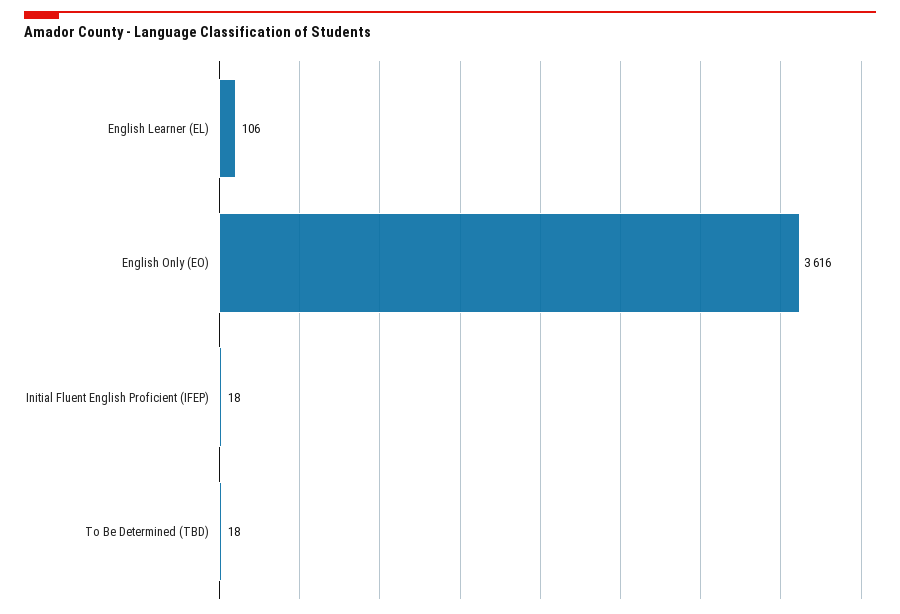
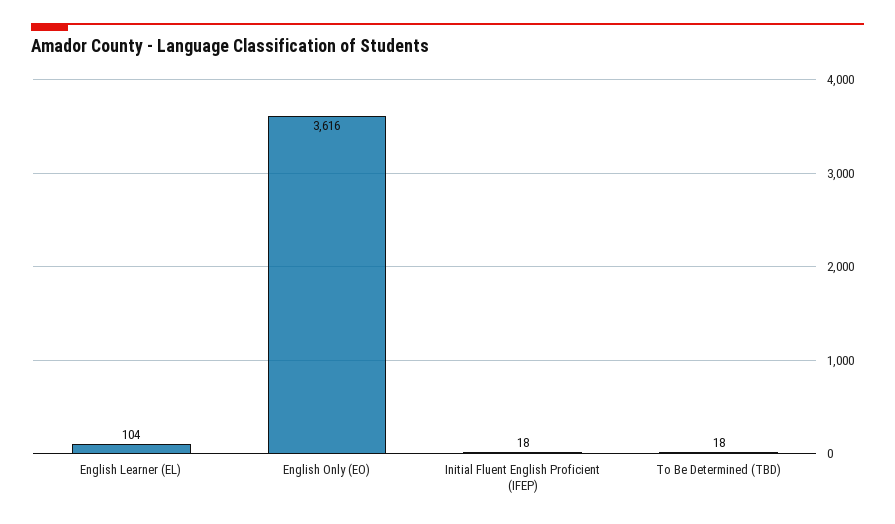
  {
-   "English Learner (EL)": 106,
+   "English Learner (EL)": 104,
    "English Only (EO)": 3616,
    "Initial Fluent English Proficient (IFEP)": 18,
    "To Be Determined (TBD)": 18
  }

